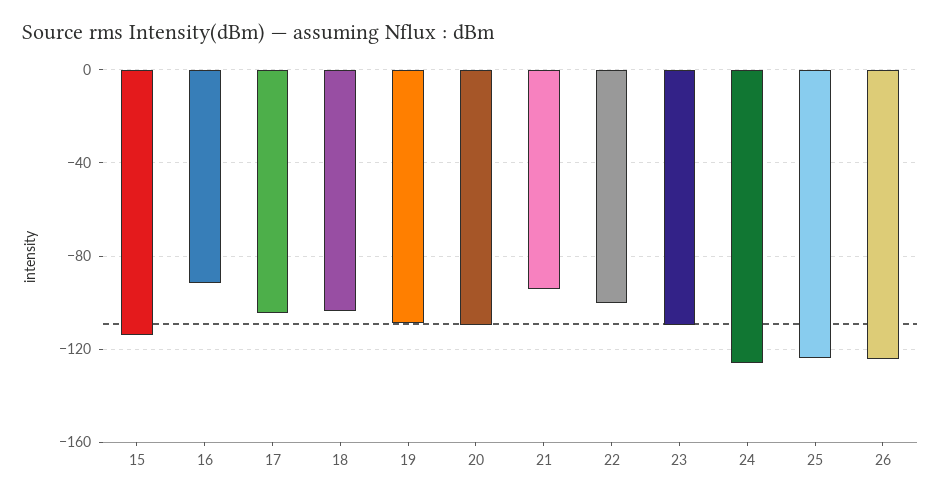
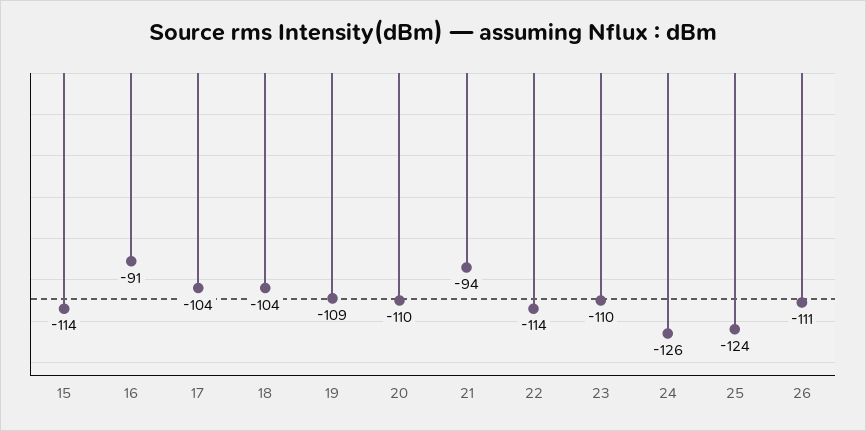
  {
    "15": -114,
    "16": -91,
    "17": -104,
    "18": -104,
    "19": -109,
    "20": -110,
    "21": -94,
-   "22": -100,
+   "22": -114,
    "23": -110,
    "24": -126,
    "25": -124,
-   "26": -125
+   "26": -111
  }

